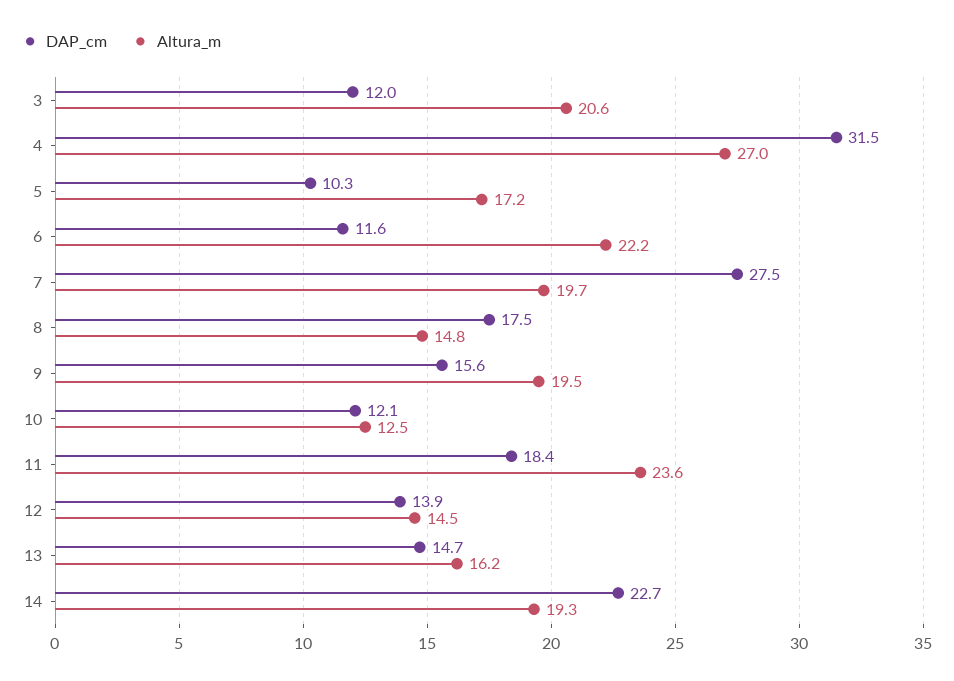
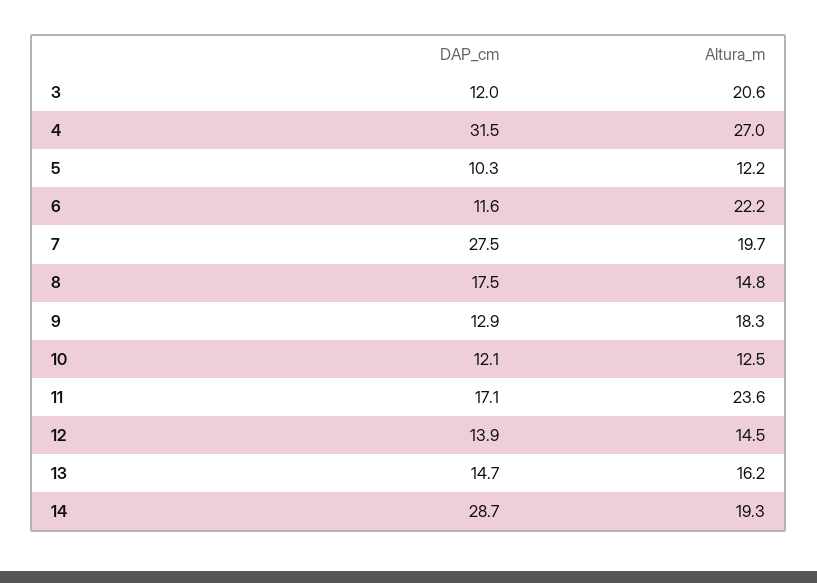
  {
    "DAP_cm": {
      "3": 12,
      "4": 31.5,
      "5": 10.3,
      "6": 11.6,
      "7": 27.5,
      "8": 17.5,
-     "9": 15.6,
+     "9": 12.9,
      "10": 12.1,
-     "11": 18.4,
+     "11": 17.1,
      "12": 13.9,
      "13": 14.7,
-     "14": 22.7
+     "14": 28.7
    },
    "Altura_m": {
      "3": 20.6,
      "4": 27,
-     "5": 17.2,
+     "5": 12.2,
      "6": 22.2,
      "7": 19.7,
      "8": 14.8,
-     "9": 19.5,
+     "9": 18.3,
      "10": 12.5,
      "11": 23.6,
      "12": 14.5,
      "13": 16.2,
      "14": 19.3
    }
  }

